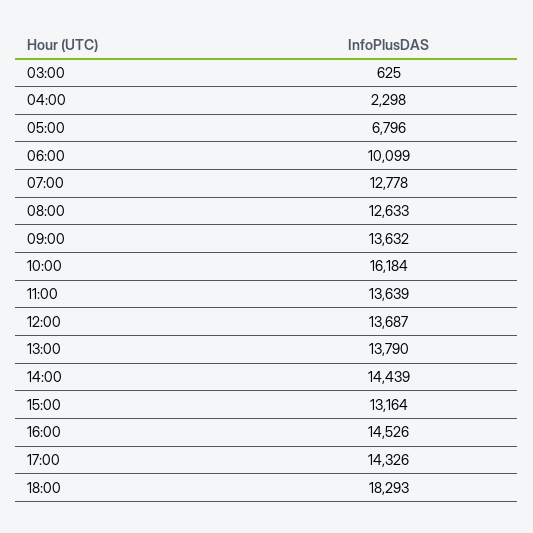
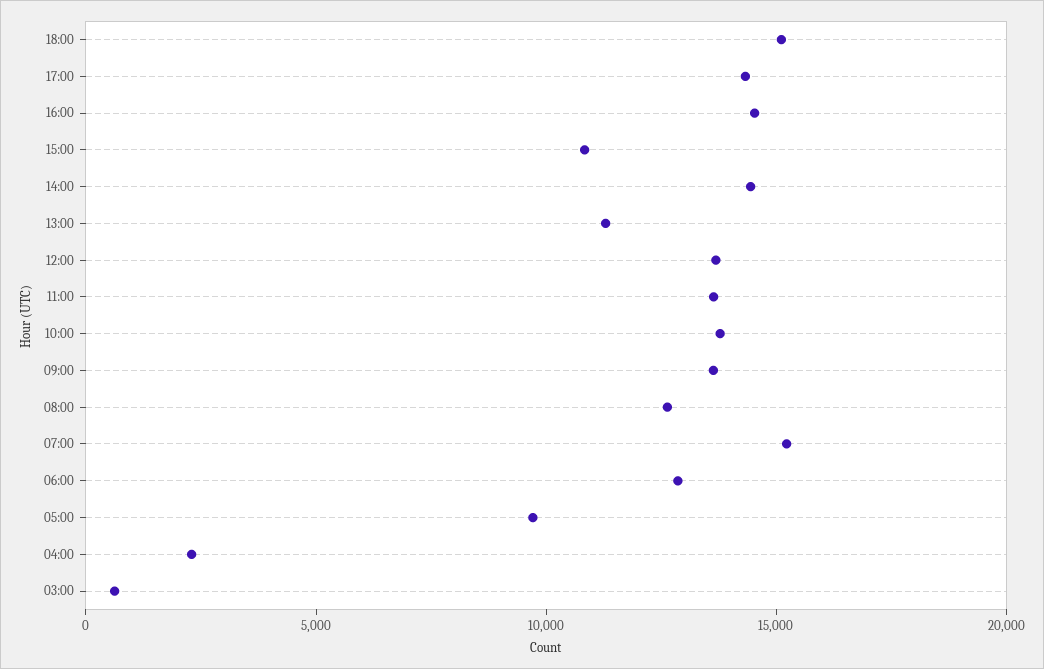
  {
    "03:00": 625,
    "04:00": 2298,
-   "05:00": 6796,
+   "05:00": 10000,
-   "06:00": 10099,
+   "06:00": 13000,
-   "07:00": 12778,
+   "07:00": 15000,
    "08:00": 12633,
    "09:00": 13632,
-   "10:00": 16184,
+   "10:00": 14000,
    "11:00": 13639,
    "12:00": 13687,
-   "13:00": 13790,
+   "13:00": 11000,
    "14:00": 14439,
-   "15:00": 13164,
+   "15:00": 11000,
    "16:00": 14526,
    "17:00": 14326,
-   "18:00": 18293
+   "18:00": 15000
  }

